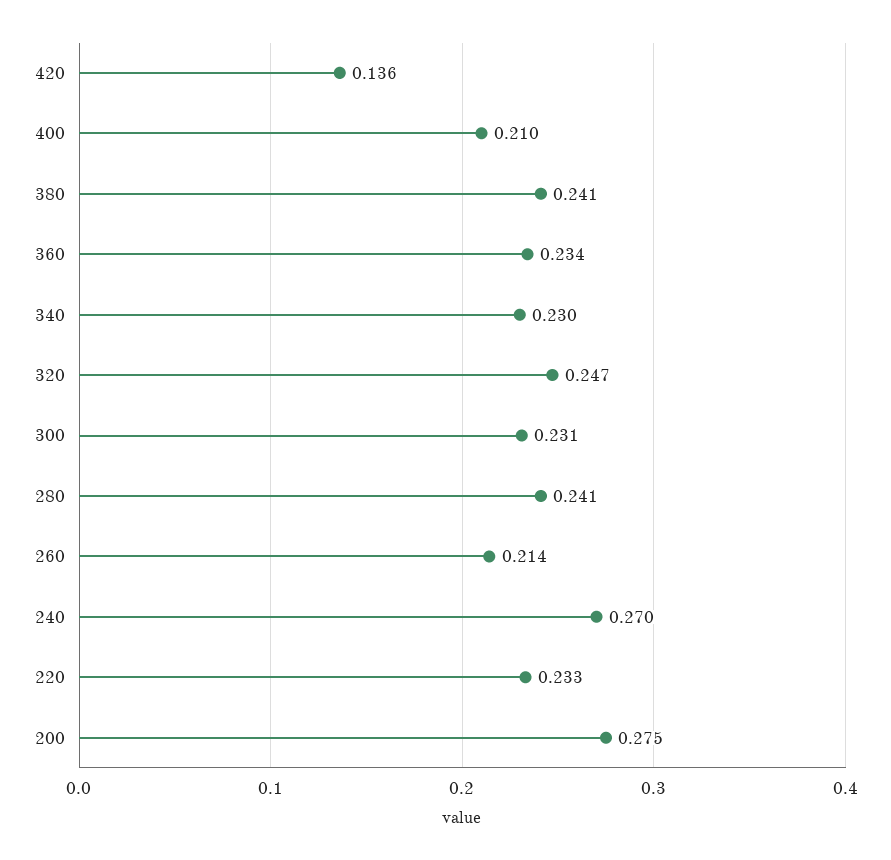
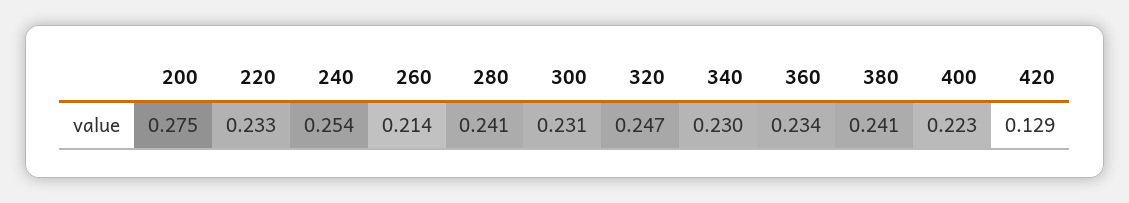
  {
-   "420": 0.136,
+   "420": 0.129,
-   "400": 0.21,
+   "400": 0.223,
    "380": 0.241,
    "360": 0.234,
    "340": 0.23,
    "320": 0.247,
    "300": 0.231,
    "280": 0.241,
    "260": 0.214,
-   "240": 0.27,
+   "240": 0.254,
    "220": 0.233,
    "200": 0.275
  }

